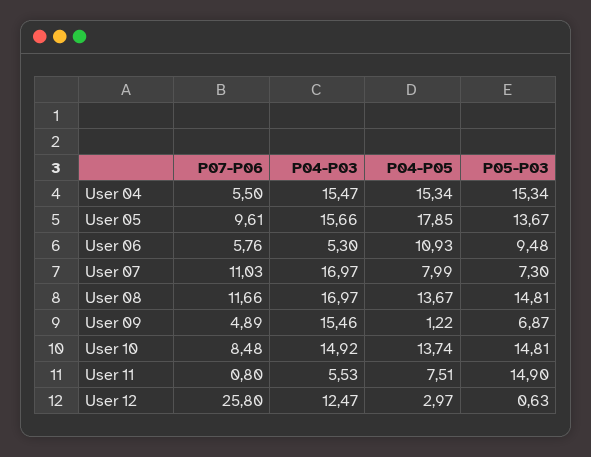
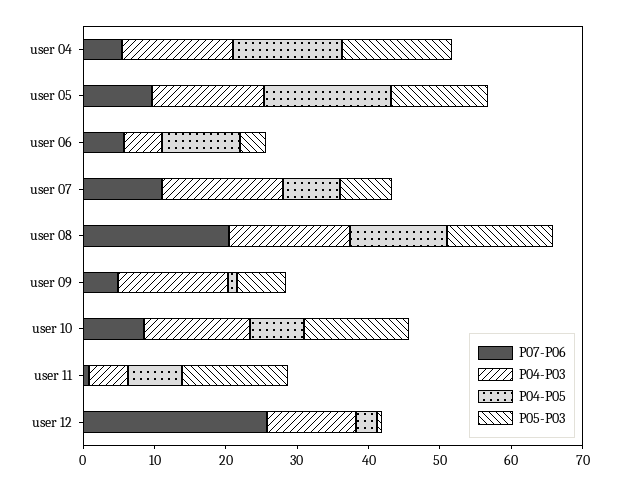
  {
    "P07-P06": {
      "User 04": 5.5,
      "User 05": 9.61,
      "User 06": 5.76,
      "User 07": 11.03,
-     "User 08": 11.66,
+     "User 08": 20,
      "User 09": 4.89,
      "User 10": 8.48,
      "User 11": 0.8,
      "User 12": 25.8
    },
    "P04-P03": {
      "User 04": 15.47,
      "User 05": 15.66,
      "User 06": 5.3,
      "User 07": 16.97,
      "User 08": 16.97,
      "User 09": 15.46,
      "User 10": 14.92,
      "User 11": 5.53,
      "User 12": 12.47
    },
    "P04-P05": {
      "User 04": 15.34,
      "User 05": 17.85,
      "User 06": 10.93,
      "User 07": 7.99,
      "User 08": 13.67,
      "User 09": 1.22,
-     "User 10": 13.74,
+     "User 10": 8,
      "User 11": 7.51,
      "User 12": 2.97
    },
    "P05-P03": {
      "User 04": 15.34,
      "User 05": 13.67,
-     "User 06": 9.48,
+     "User 06": 4,
      "User 07": 7.3,
      "User 08": 14.81,
      "User 09": 6.87,
      "User 10": 14.81,
      "User 11": 14.9,
      "User 12": 0.63
    }
  }

